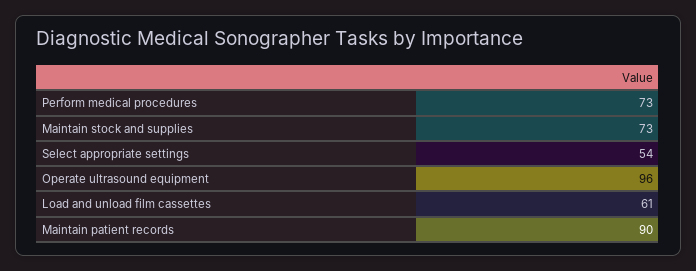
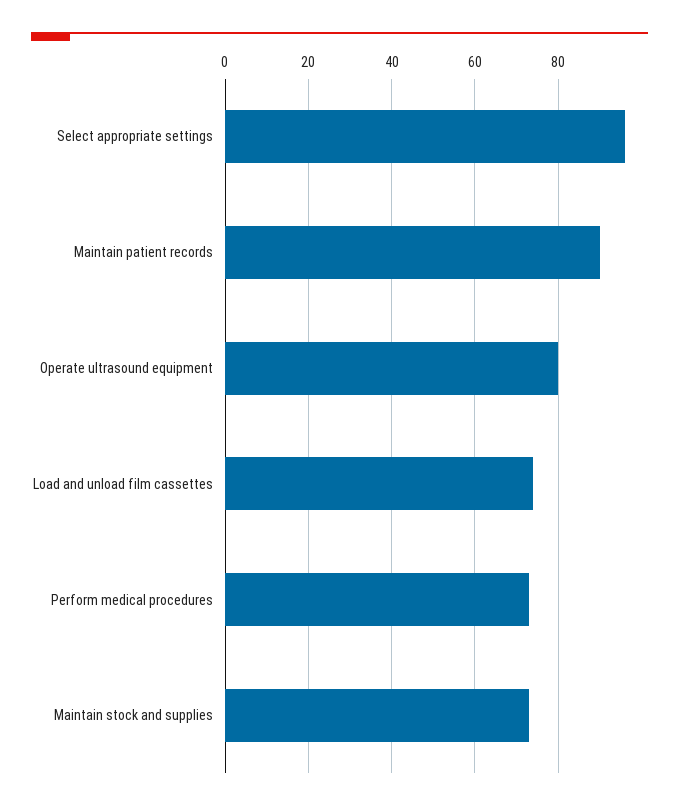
  {
    "Perform medical procedures": 73,
    "Maintain stock and supplies": 73,
-   "Select appropriate settings": 54,
+   "Select appropriate settings": 95,
-   "Operate ultrasound equipment": 96,
+   "Operate ultrasound equipment": 80,
-   "Load and unload film cassettes": 61,
+   "Load and unload film cassettes": 75,
    "Maintain patient records": 90
  }

